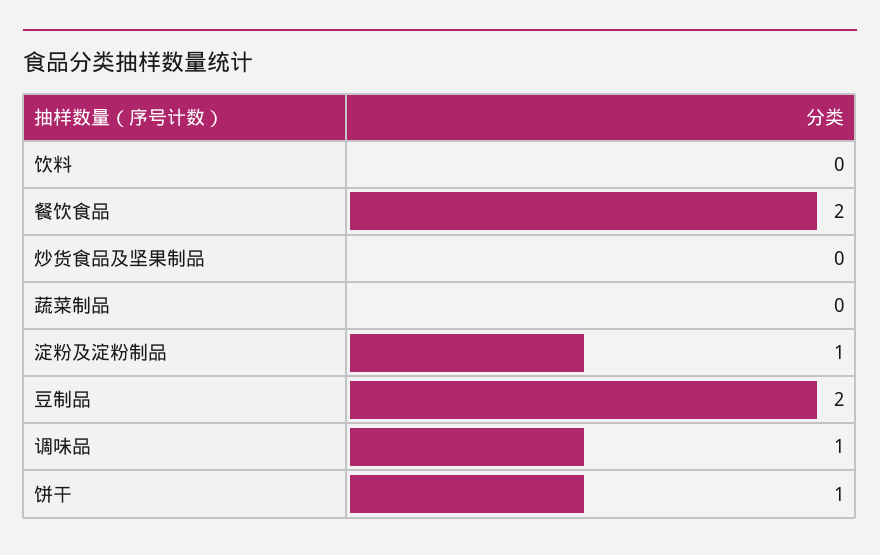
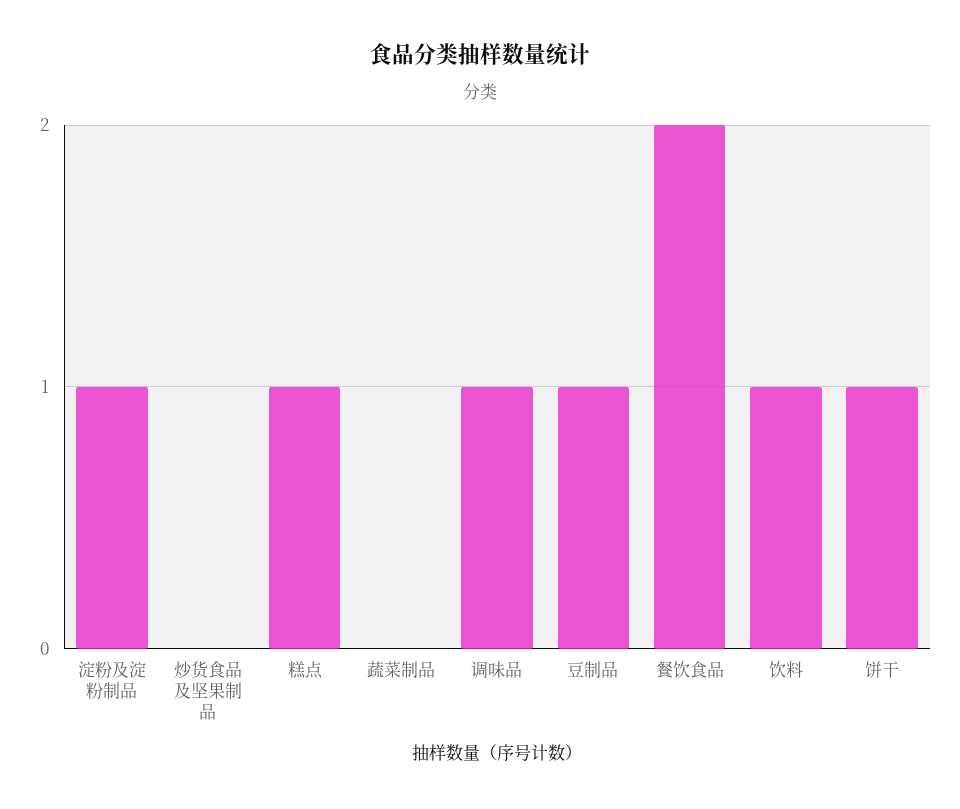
  {
-   "饮料": 0,
+   "饮料": 1,
    "餐饮食品": 2,
    "炒货食品及坚果制品": 0,
    "蔬菜制品": 0,
    "淀粉及淀粉制品": 1,
-   "豆制品": 2,
+   "豆制品": 1,
    "调味品": 1,
-   "饼干": 1
+   "饼干": 1,
+   "糕点": 1
  }

